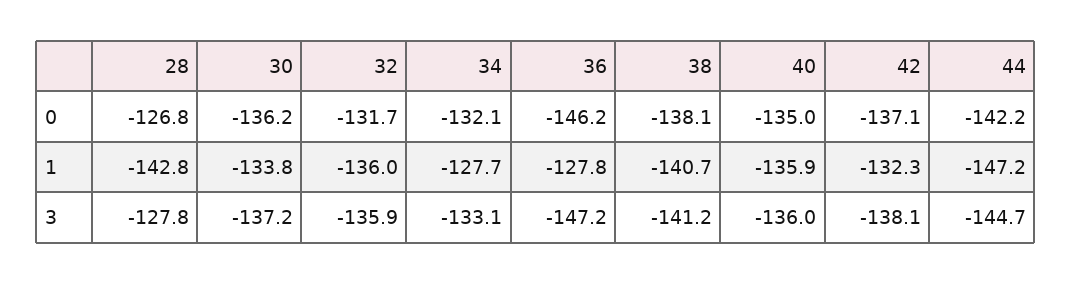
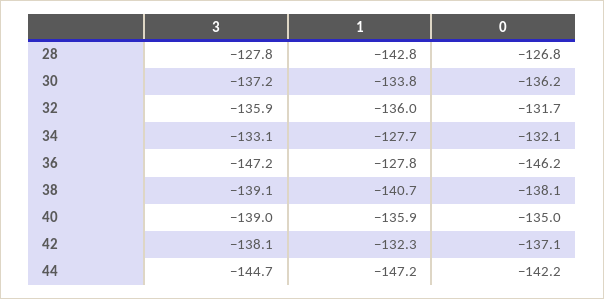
  {
    "28": {
      "0": -126.8,
      "1": -142.8,
      "3": -127.8
    },
    "30": {
      "0": -136.2,
      "1": -133.8,
      "3": -137.2
    },
    "32": {
      "0": -131.7,
      "1": -136,
      "3": -135.9
    },
    "34": {
      "0": -132.1,
      "1": -127.7,
      "3": -133.1
    },
    "36": {
      "0": -146.2,
      "1": -127.8,
      "3": -147.2
    },
    "38": {
      "0": -138.1,
      "1": -140.7,
-     "3": -141.2
+     "3": -139.1
    },
    "40": {
      "0": -135,
      "1": -135.9,
-     "3": -136
+     "3": -139
    },
    "42": {
      "0": -137.1,
      "1": -132.3,
      "3": -138.1
    },
    "44": {
      "0": -142.2,
      "1": -147.2,
      "3": -144.7
    }
  }

